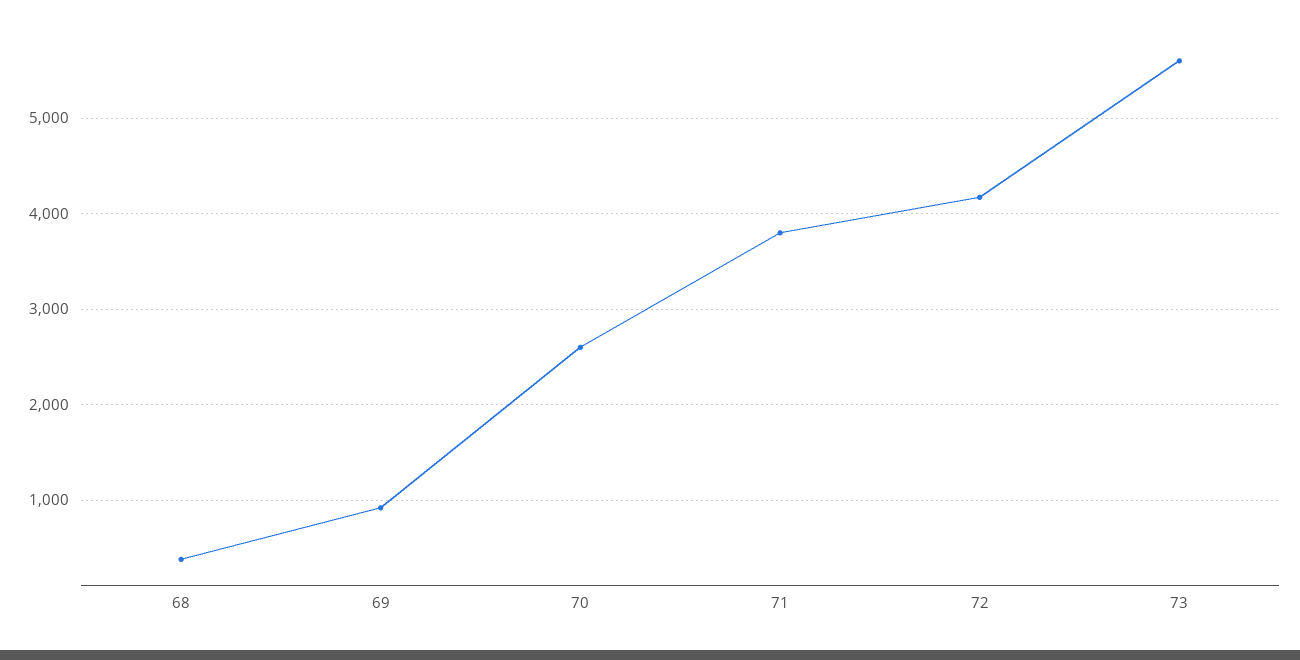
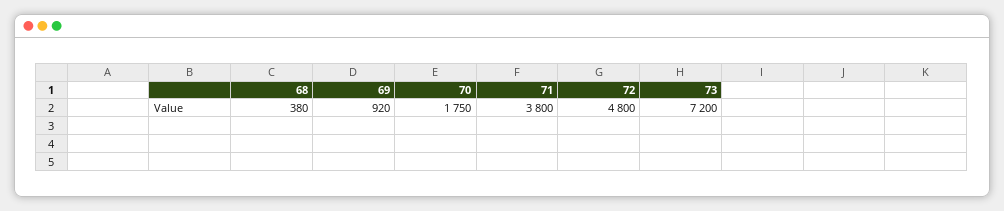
  {
    "68": 380,
    "69": 920,
-   "70": 2600,
+   "70": 1750,
    "71": 3800,
-   "72": 4200,
+   "72": 4800,
-   "73": 5600
+   "73": 7200
  }

